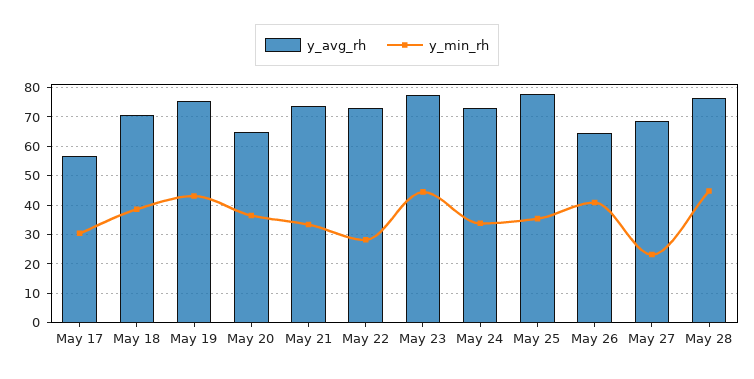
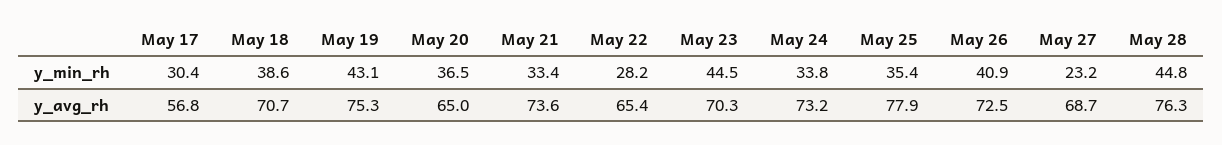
  {
    "y_avg_rh": {
      "May 17": 56.8,
      "May 18": 70.7,
      "May 19": 75.3,
      "May 20": 65,
      "May 21": 73.6,
-     "May 22": 72.5,
+     "May 22": 65.4,
-     "May 23": 77.5,
+     "May 23": 70.3,
      "May 24": 73.2,
      "May 25": 77.9,
-     "May 26": 65,
+     "May 26": 72.5,
      "May 27": 68.7,
      "May 28": 76.3
    },
    "y_min_rh": {
      "May 17": 30.4,
      "May 18": 38.6,
      "May 19": 43.1,
      "May 20": 36.5,
      "May 21": 33.4,
      "May 22": 28.2,
      "May 23": 44.5,
      "May 24": 33.8,
      "May 25": 35.4,
      "May 26": 40.9,
      "May 27": 23.2,
      "May 28": 44.8
    }
  }

